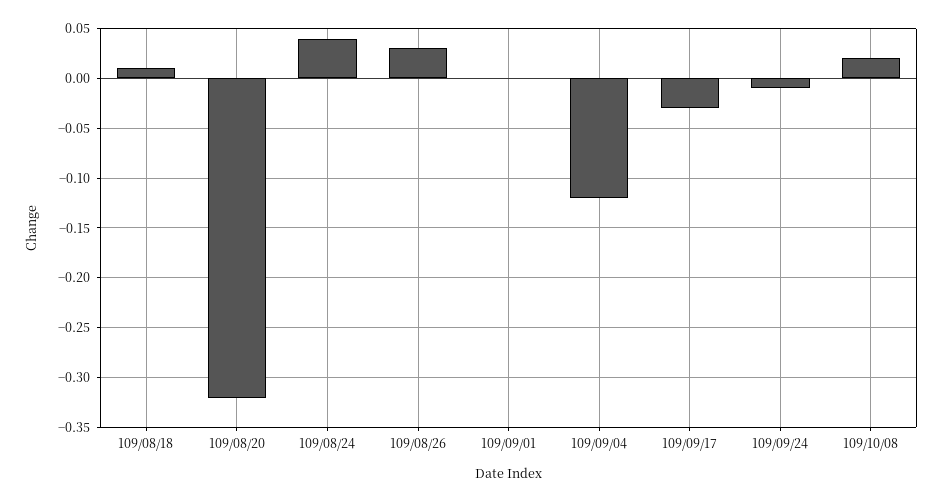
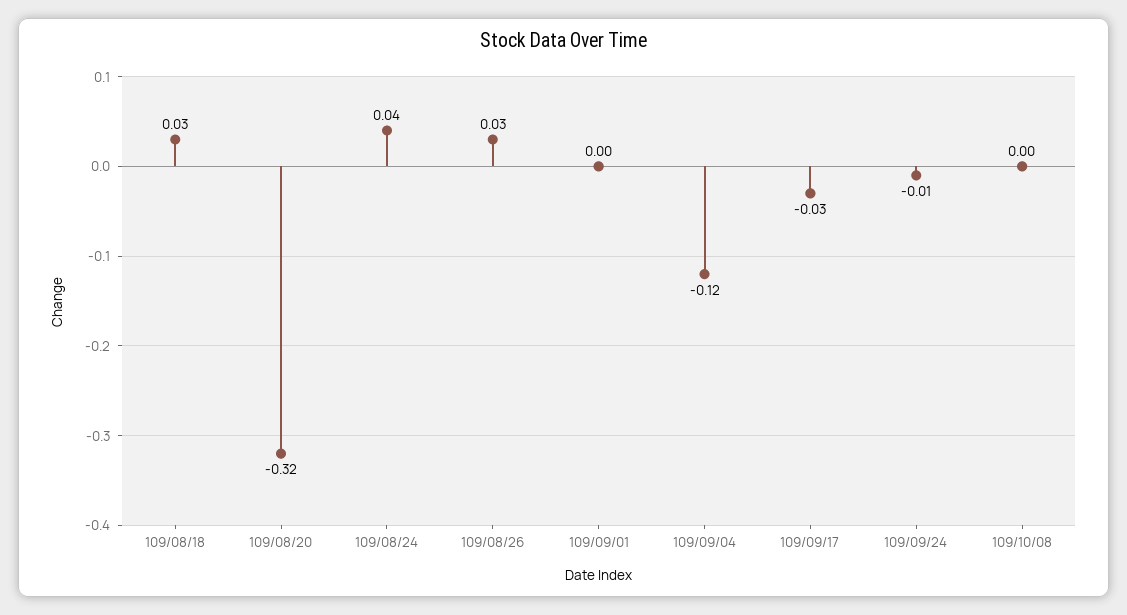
  {
-   "109/08/18": 0.01,
+   "109/08/18": 0.03,
    "109/08/20": -0.32,
    "109/08/24": 0.04,
    "109/08/26": 0.03,
    "109/09/01": 0,
    "109/09/04": -0.12,
    "109/09/17": -0.03,
    "109/09/24": -0.01,
-   "109/10/08": 0.02
+   "109/10/08": 0
  }

